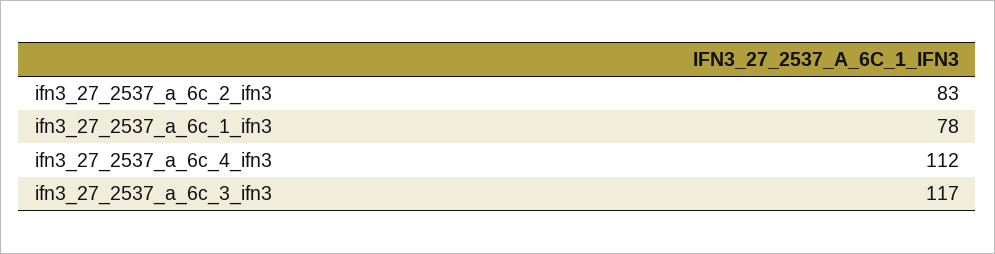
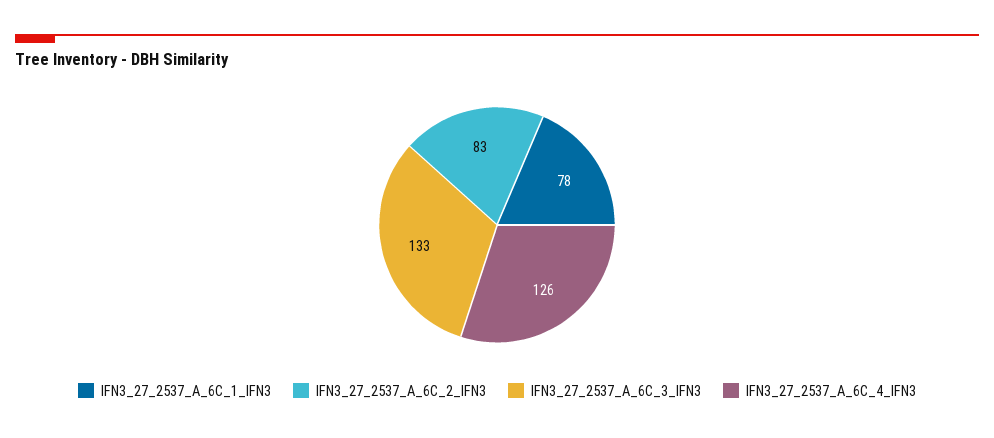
  {
    "ifn3_27_2537_a_6c_2_ifn3": 83,
    "ifn3_27_2537_a_6c_1_ifn3": 78,
-   "ifn3_27_2537_a_6c_4_ifn3": 112,
+   "ifn3_27_2537_a_6c_4_ifn3": 126,
-   "ifn3_27_2537_a_6c_3_ifn3": 117
+   "ifn3_27_2537_a_6c_3_ifn3": 133
  }

